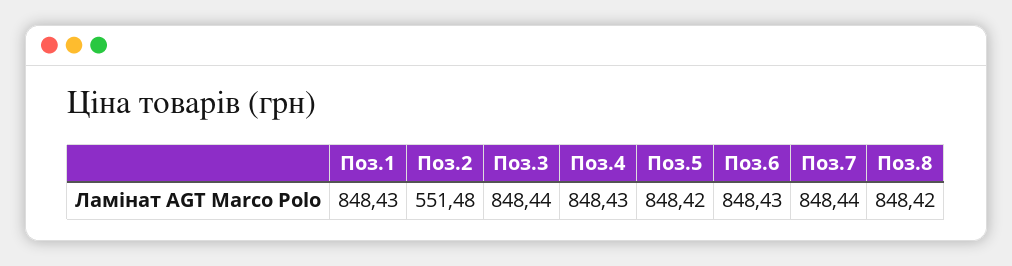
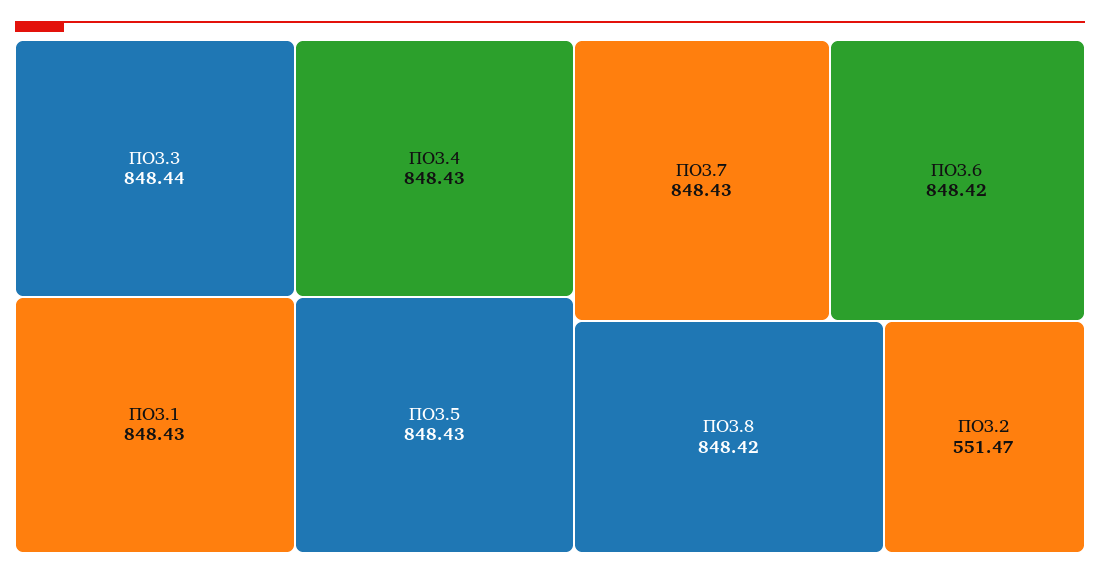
  {
    "Поз.1": 848.43,
-   "Поз.2": 551.48,
+   "Поз.2": 551.47,
    "Поз.3": 848.44,
    "Поз.4": 848.43,
-   "Поз.5": 848.42,
+   "Поз.5": 848.43,
-   "Поз.6": 848.43,
+   "Поз.6": 848.42,
-   "Поз.7": 848.44,
+   "Поз.7": 848.43,
    "Поз.8": 848.42
  }

